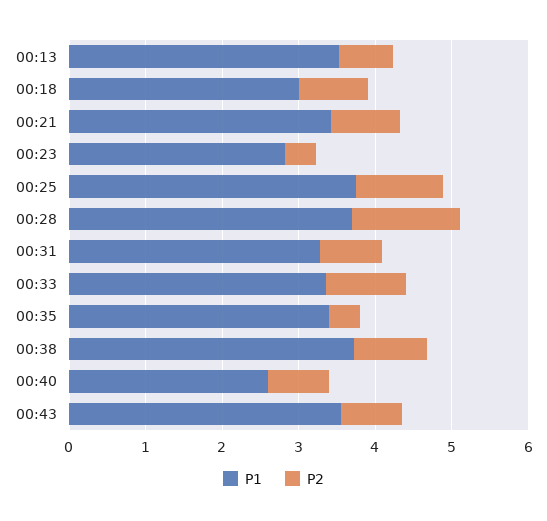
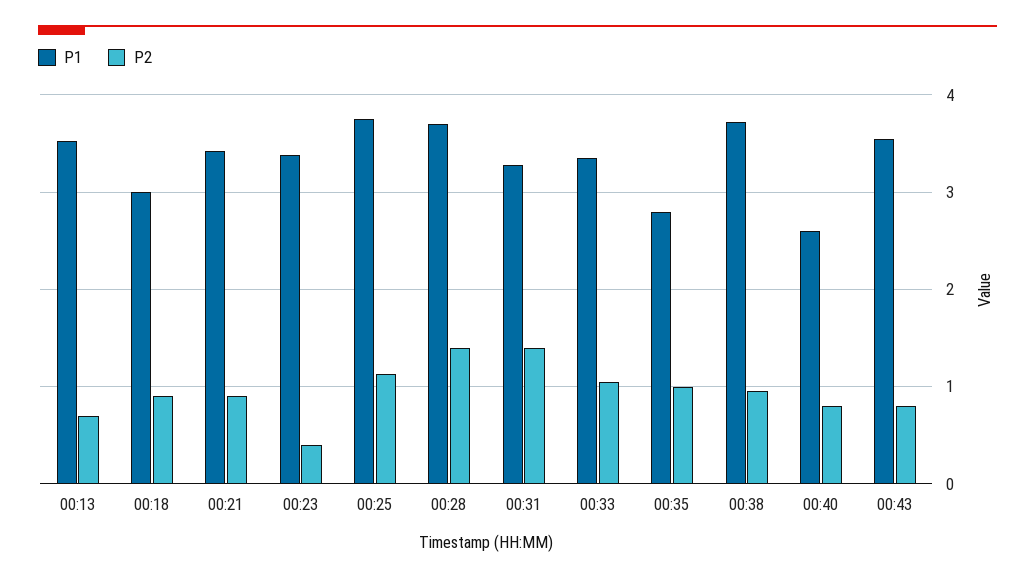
  {
    "P1": {
      "00:13": 3.5,
      "00:18": 3,
      "00:21": 3.4,
-     "00:23": 2.8,
+     "00:23": 3.4,
      "00:25": 3.8,
      "00:28": 3.7,
      "00:31": 3.3,
      "00:33": 3.4,
-     "00:35": 3.4,
+     "00:35": 2.8,
      "00:38": 3.7,
      "00:40": 2.6,
      "00:43": 3.6
    },
    "P2": {
      "00:13": 0.7,
      "00:18": 0.9,
      "00:21": 0.9,
      "00:23": 0.4,
      "00:25": 1.1,
      "00:28": 1.4,
-     "00:31": 0.8,
+     "00:31": 1.4,
      "00:33": 1.1,
-     "00:35": 0.4,
+     "00:35": 1,
      "00:38": 1,
      "00:40": 0.8,
      "00:43": 0.8
    }
  }

